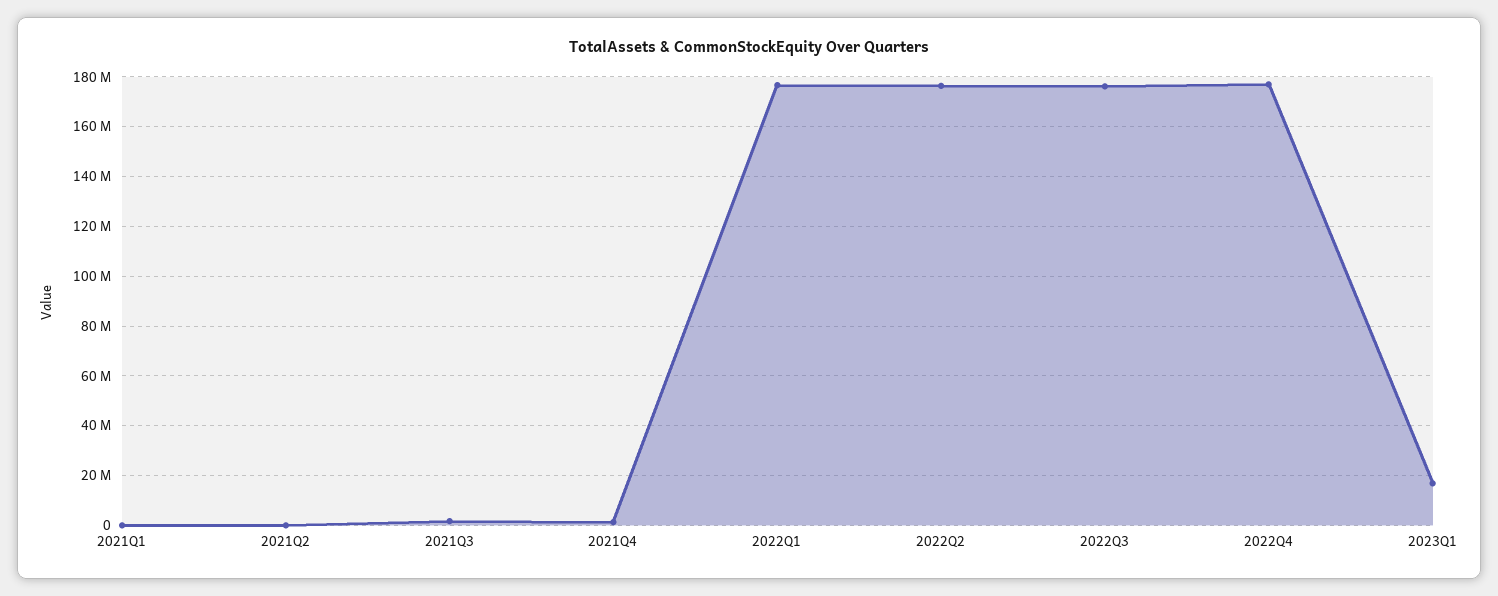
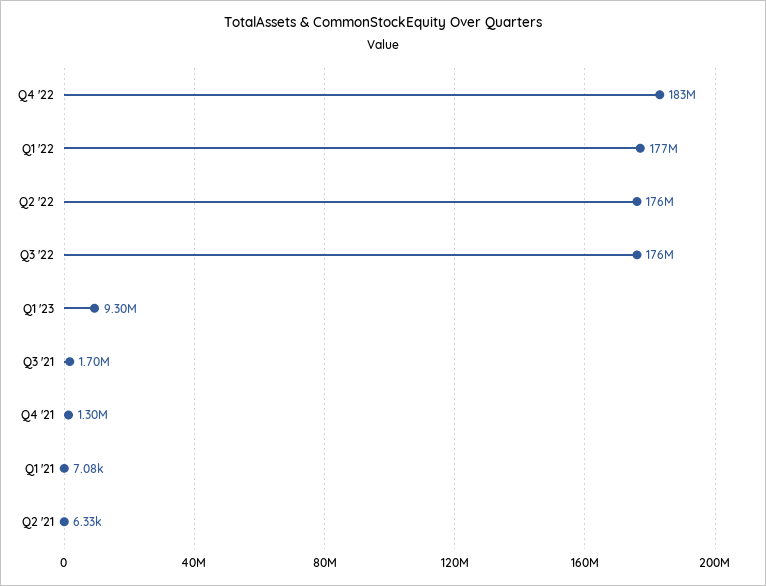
  {
    "2021Q1": 7080,
    "2021Q2": 6330,
    "2021Q3": 1700000,
    "2021Q4": 1300000,
    "2022Q1": 177000000,
    "2022Q2": 176000000,
    "2022Q3": 176000000,
-   "2022Q4": 177500000,
+   "2022Q4": 183000000,
-   "2023Q1": 17500000
+   "2023Q1": 9300000
  }

